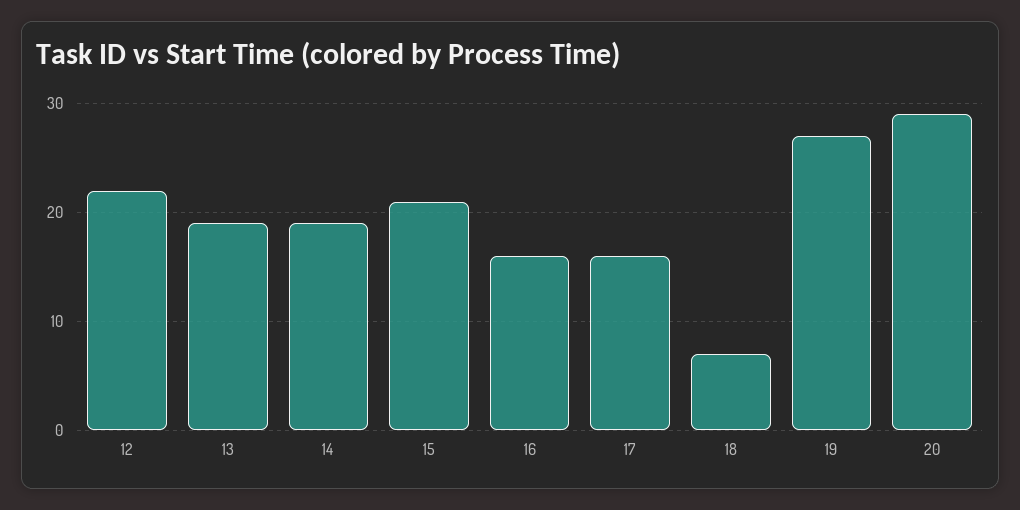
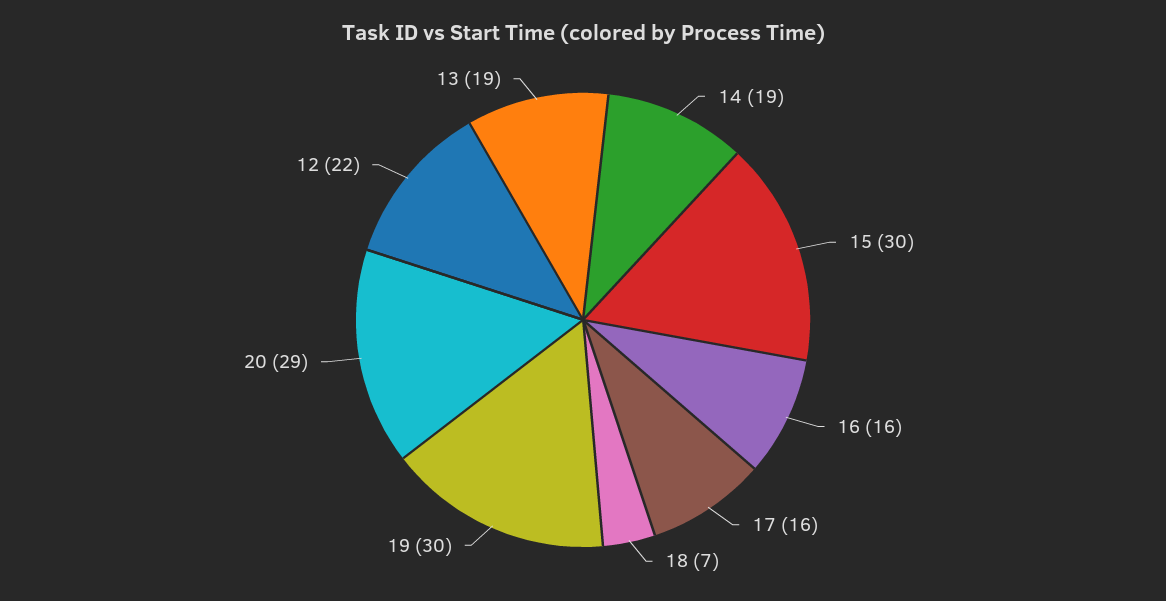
  {
    "12": 22,
    "13": 19,
    "14": 19,
-   "15": 21,
+   "15": 30,
    "16": 16,
    "17": 16,
    "18": 7,
-   "19": 27,
+   "19": 30,
    "20": 29
  }

